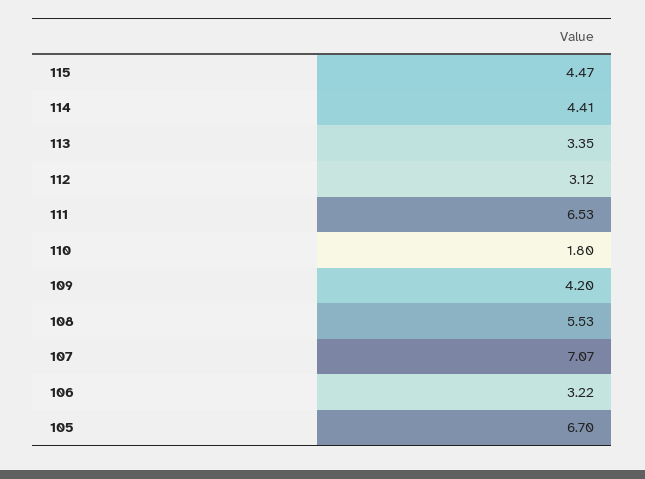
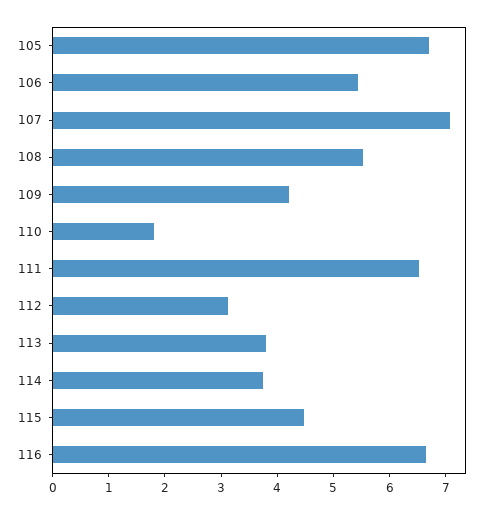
  {
    "115": 4.47,
-   "114": 4.41,
+   "114": 3.8,
-   "113": 3.35,
+   "113": 3.8,
    "112": 3.12,
    "111": 6.53,
    "110": 1.8,
    "109": 4.2,
    "108": 5.53,
    "107": 7.07,
-   "106": 3.22,
+   "106": 5.4,
-   "105": 6.7
+   "105": 6.7,
+   "116": 6.6
  }

